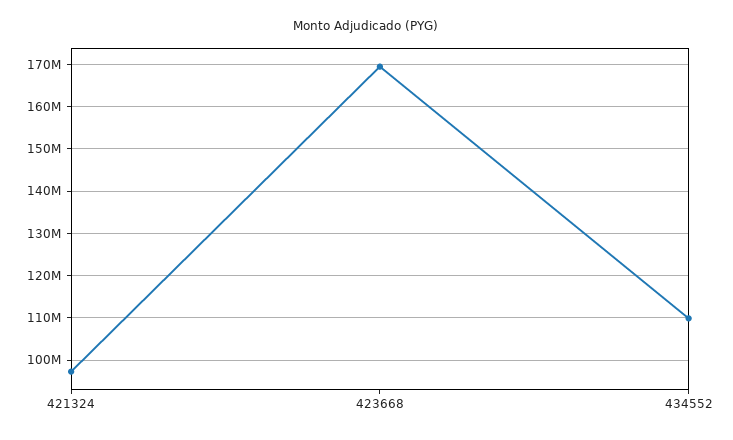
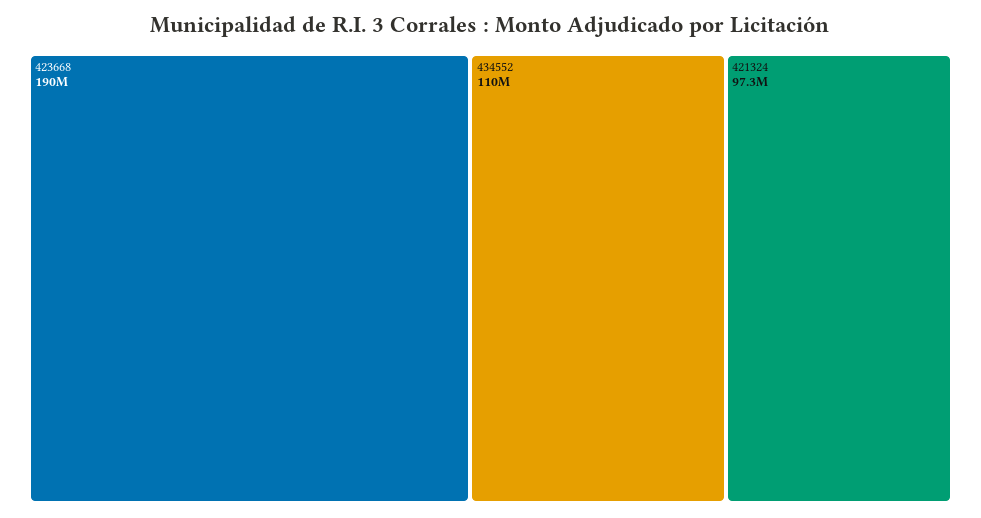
  {
    "421324": 97300000,
-   "423668": 170000000,
+   "423668": 190000000,
    "434552": 110000000
  }

